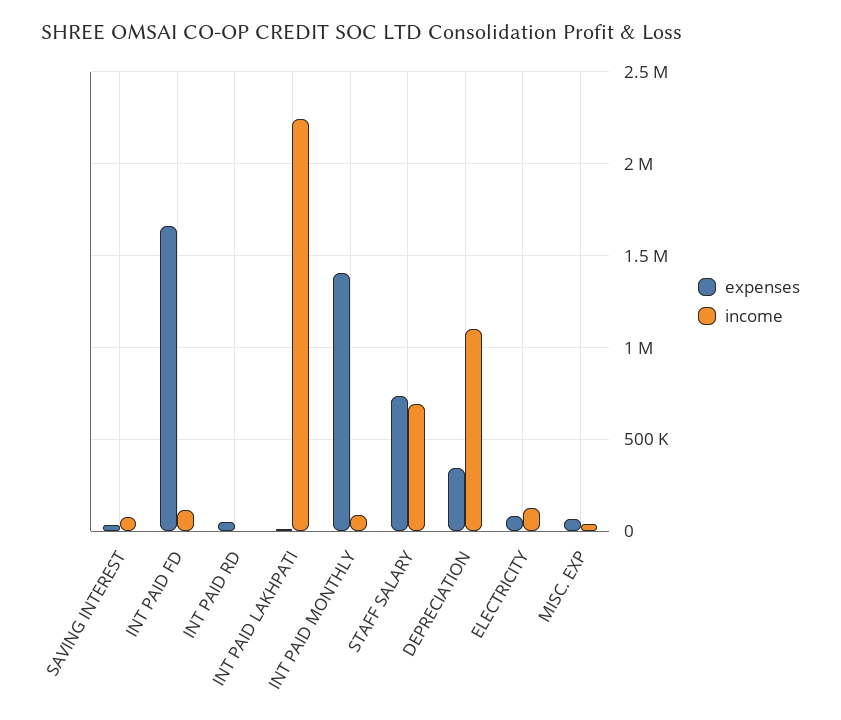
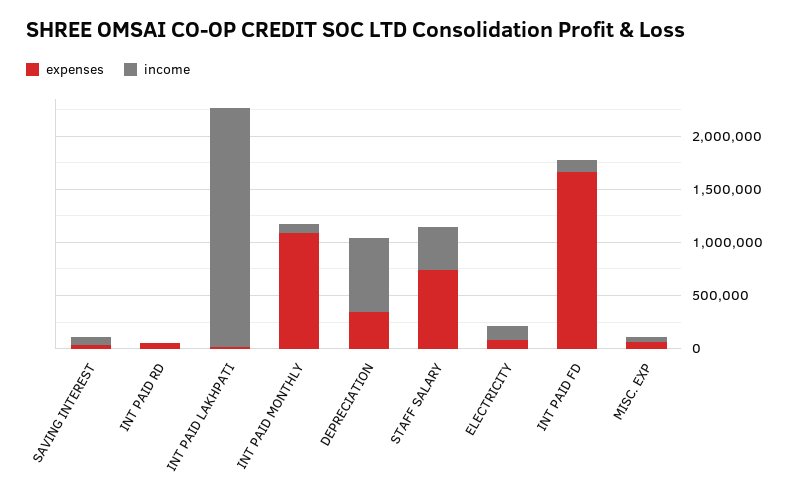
  {
    "expenses": {
      "SAVING INTEREST": 50000,
      "INT PAID FD": 1650000,
      "INT PAID RD": 50000,
      "INT PAID LAKHPATI": 0,
-     "INT PAID MONTHLY": 1400000,
+     "INT PAID MONTHLY": 1100000,
      "STAFF SALARY": 750000,
      "DEPRECIATION": 350000,
      "ELECTRICITY": 100000,
      "MISC. EXP": 50000
    },
    "income": {
      "SAVING INTEREST": 50000,
      "INT PAID FD": 100000,
      "INT PAID RD": 0,
      "INT PAID LAKHPATI": 2250000,
      "INT PAID MONTHLY": 100000,
-     "STAFF SALARY": 700000,
+     "STAFF SALARY": 400000,
-     "DEPRECIATION": 1100000,
+     "DEPRECIATION": 700000,
      "ELECTRICITY": 150000,
      "MISC. EXP": 50000
    }
  }

